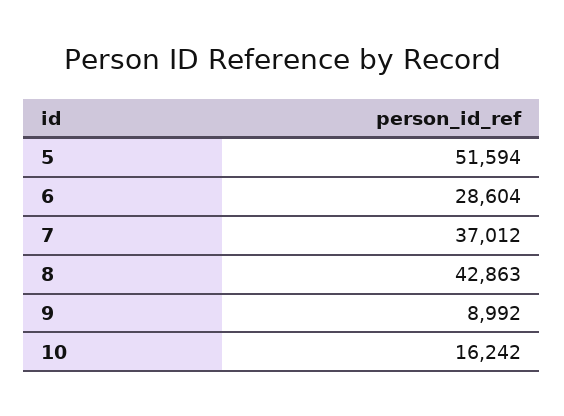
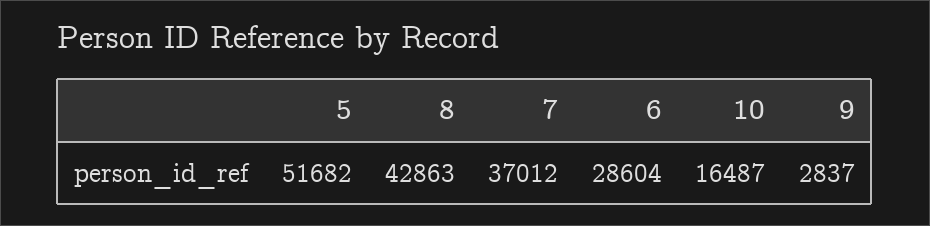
  {
-   "5": 51594,
+   "5": 51682,
    "6": 28604,
    "7": 37012,
    "8": 42863,
-   "9": 8992,
+   "9": 2837,
-   "10": 16242
+   "10": 16487
  }

